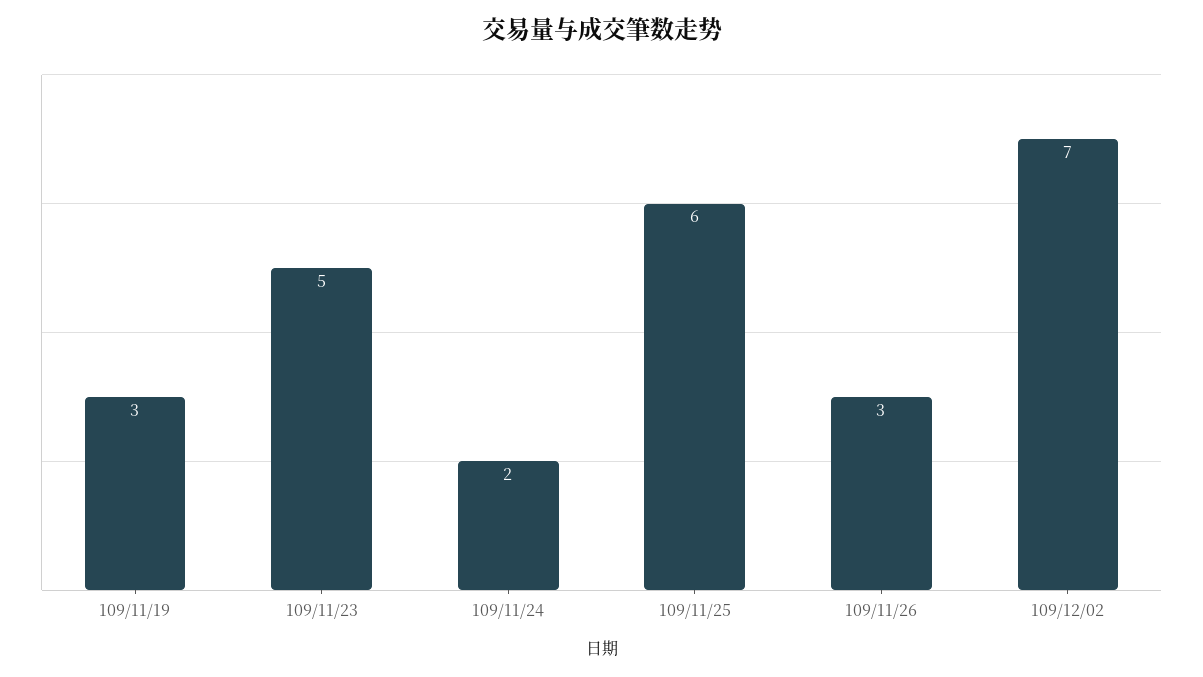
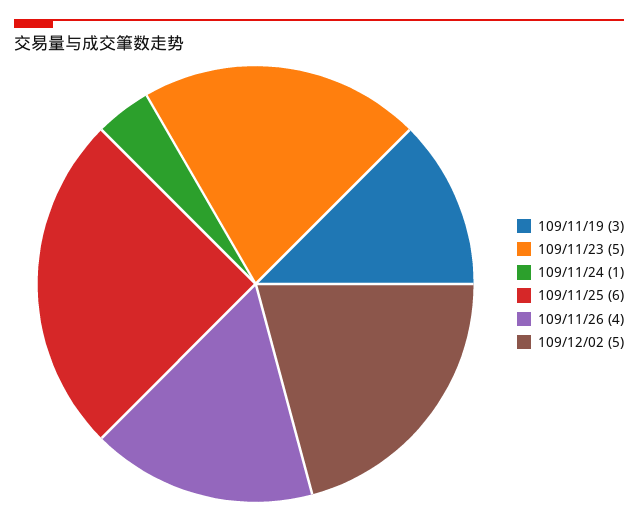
  {
    "109/11/19": 3,
    "109/11/23": 5,
-   "109/11/24": 2,
+   "109/11/24": 1,
    "109/11/25": 6,
-   "109/11/26": 3,
+   "109/11/26": 4,
-   "109/12/02": 7
+   "109/12/02": 5
  }

